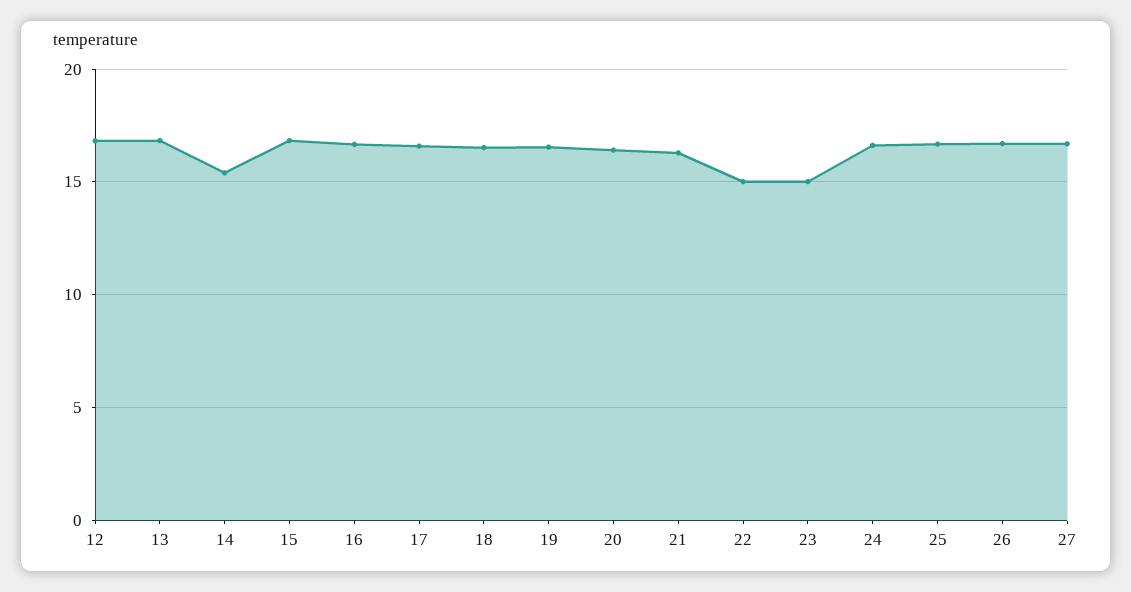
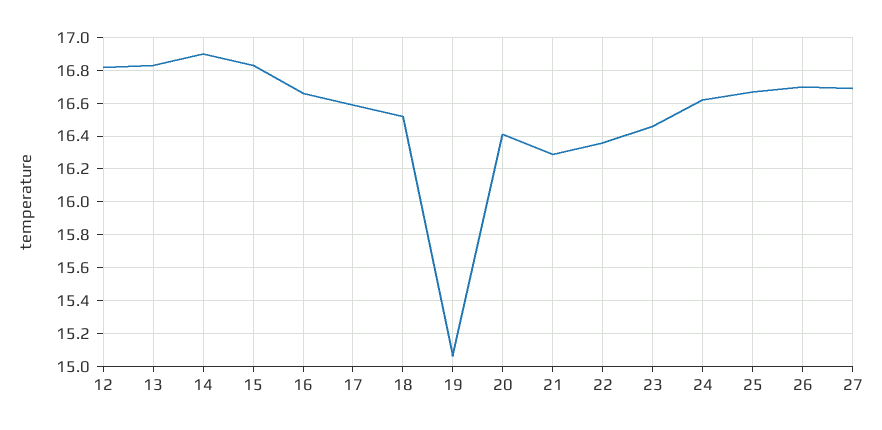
  {
    "12": 16.8,
    "13": 16.85,
-   "14": 15.5,
+   "14": 16.9,
    "15": 16.85,
    "16": 16.65,
    "17": 16.6,
    "18": 16.5,
-   "19": 16.5,
+   "19": 15.05,
    "20": 16.4,
    "21": 16.3,
-   "22": 15,
+   "22": 16.35,
-   "23": 15,
+   "23": 16.45,
    "24": 16.6,
    "25": 16.65,
    "26": 16.7,
    "27": 16.7
  }

